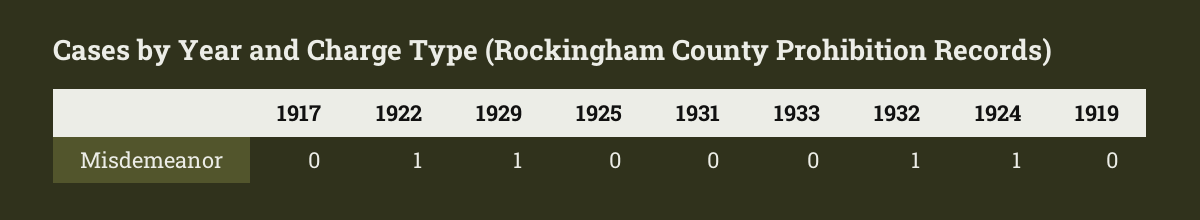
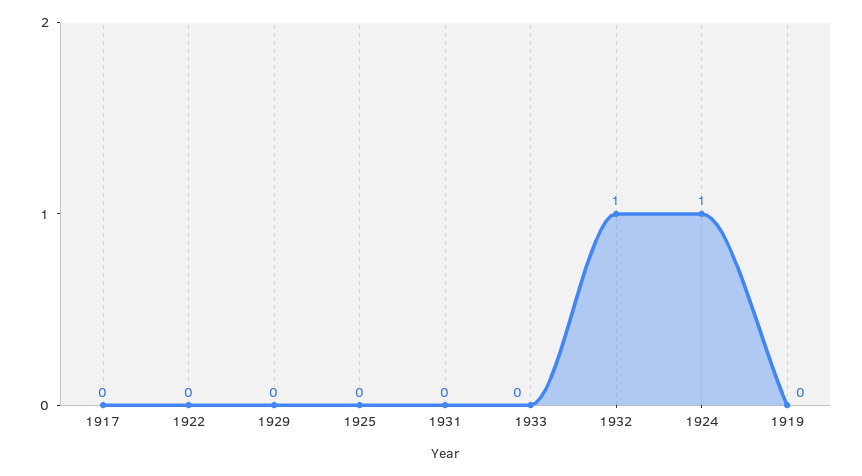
  {
    "1917": 0,
-   "1922": 1,
+   "1922": 0,
-   "1929": 1,
+   "1929": 0,
    "1925": 0,
    "1931": 0,
    "1933": 0,
    "1932": 1,
    "1924": 1,
    "1919": 0
  }

